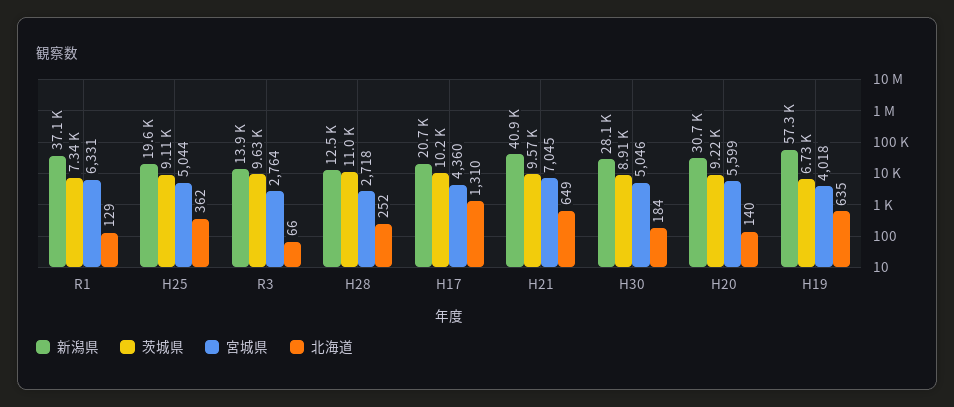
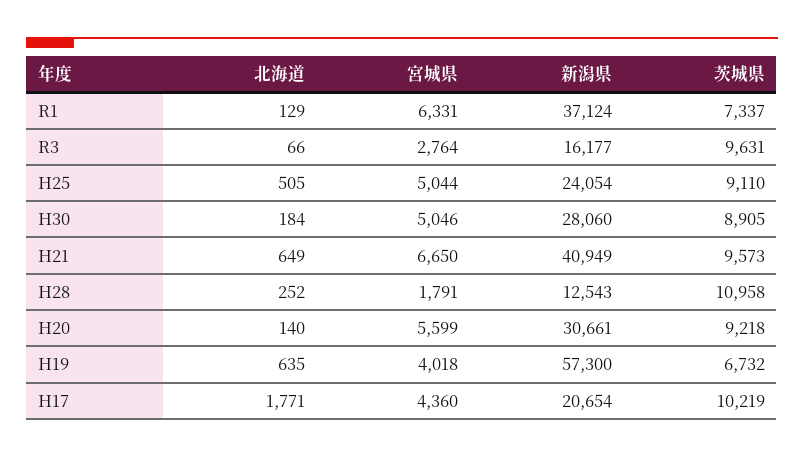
  {
    "新潟県": {
      "R1": 37124,
-     "H25": 19600,
+     "H25": 24054,
-     "R3": 13900,
+     "R3": 16177,
      "H28": 12543,
      "H17": 20654,
      "H21": 40949,
      "H30": 28060,
      "H20": 30661,
      "H19": 57300
    },
    "茨城県": {
      "R1": 7337,
      "H25": 9110,
      "R3": 9631,
      "H28": 10958,
      "H17": 10219,
      "H21": 9573,
      "H30": 8905,
      "H20": 9218,
      "H19": 6732
    },
    "宮城県": {
      "R1": 6331,
      "H25": 5044,
      "R3": 2764,
-     "H28": 2718,
+     "H28": 1791,
      "H17": 4360,
-     "H21": 7045,
+     "H21": 6650,
      "H30": 5046,
      "H20": 5599,
      "H19": 4018
    },
    "北海道": {
      "R1": 129,
-     "H25": 362,
+     "H25": 505,
      "R3": 66,
      "H28": 252,
-     "H17": 1310,
+     "H17": 1771,
      "H21": 649,
      "H30": 184,
      "H20": 140,
      "H19": 635
    }
  }

